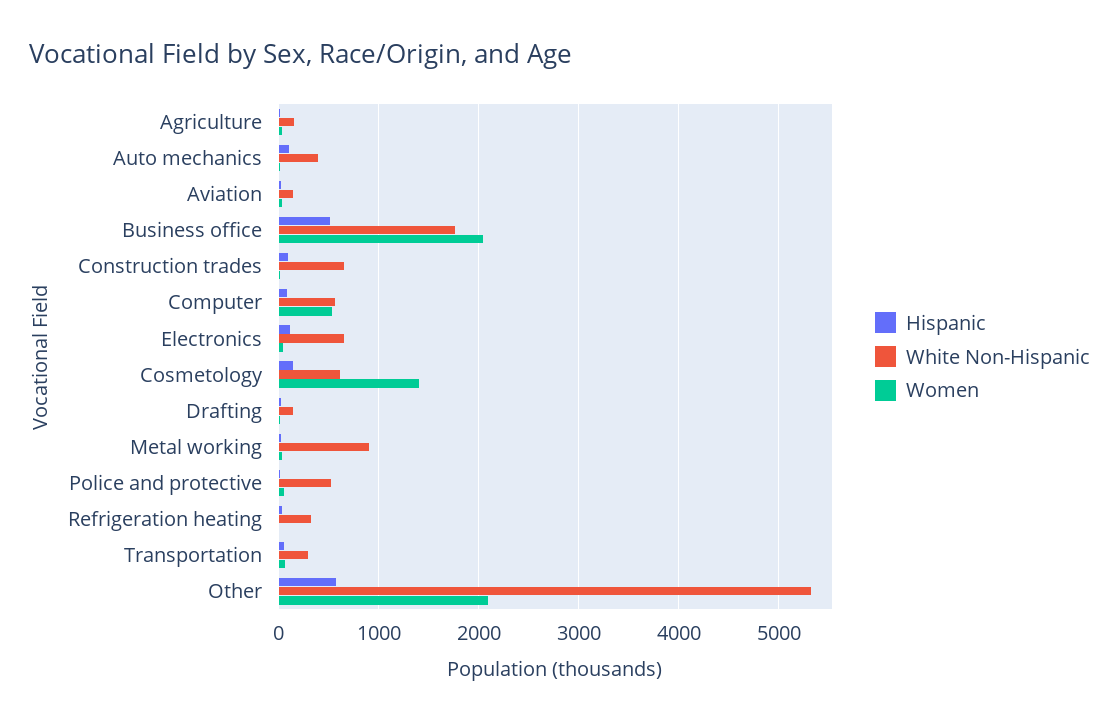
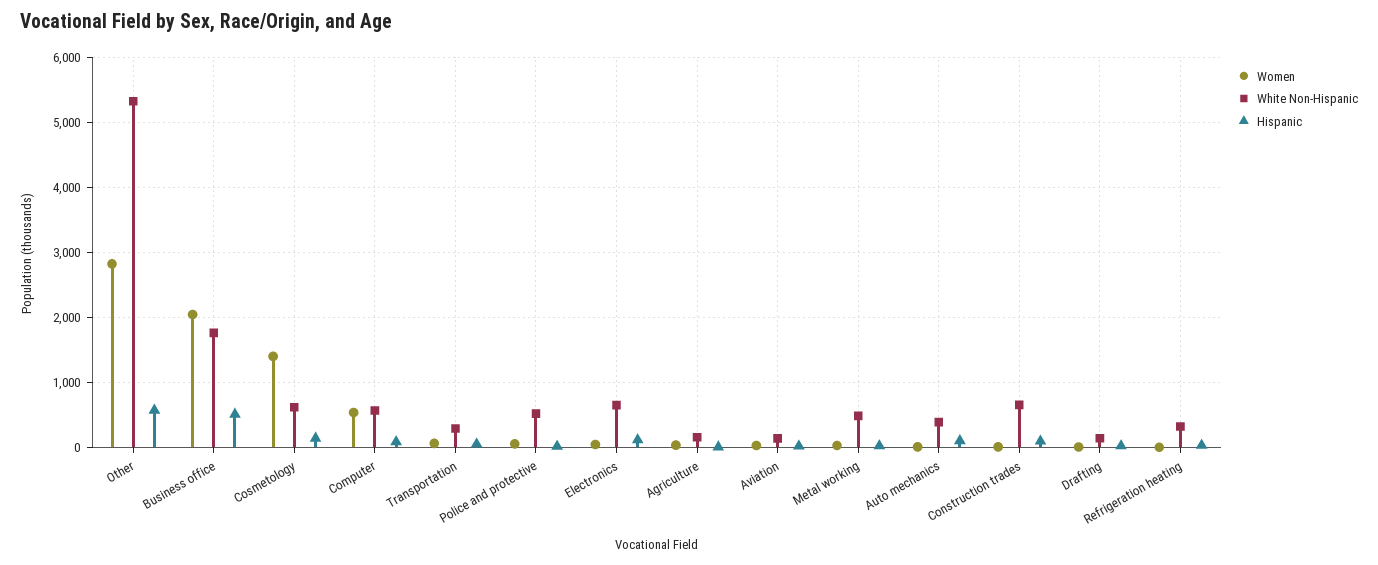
  {
    "Hispanic": {
      "Agriculture": 0,
      "Auto mechanics": 100,
      "Aviation": 0,
      "Business office": 500,
      "Construction trades": 100,
      "Computer": 100,
      "Electronics": 100,
      "Cosmetology": 100,
      "Drafting": 0,
      "Metal working": 0,
      "Police and protective": 0,
      "Refrigeration heating": 0,
      "Transportation": 100,
      "Other": 600
    },
    "White Non-Hispanic": {
      "Agriculture": 200,
      "Auto mechanics": 400,
      "Aviation": 100,
      "Business office": 1800,
      "Construction trades": 700,
      "Computer": 600,
      "Electronics": 700,
      "Cosmetology": 600,
      "Drafting": 100,
-     "Metal working": 900,
+     "Metal working": 500,
      "Police and protective": 500,
      "Refrigeration heating": 300,
      "Transportation": 300,
      "Other": 5300
    },
    "Women": {
      "Agriculture": 0,
      "Auto mechanics": 0,
      "Aviation": 0,
      "Business office": 2000,
      "Construction trades": 0,
      "Computer": 500,
      "Electronics": 0,
      "Cosmetology": 1400,
      "Drafting": 0,
      "Metal working": 0,
      "Police and protective": 100,
      "Refrigeration heating": 0,
      "Transportation": 100,
-     "Other": 2100
+     "Other": 2800
    }
  }

